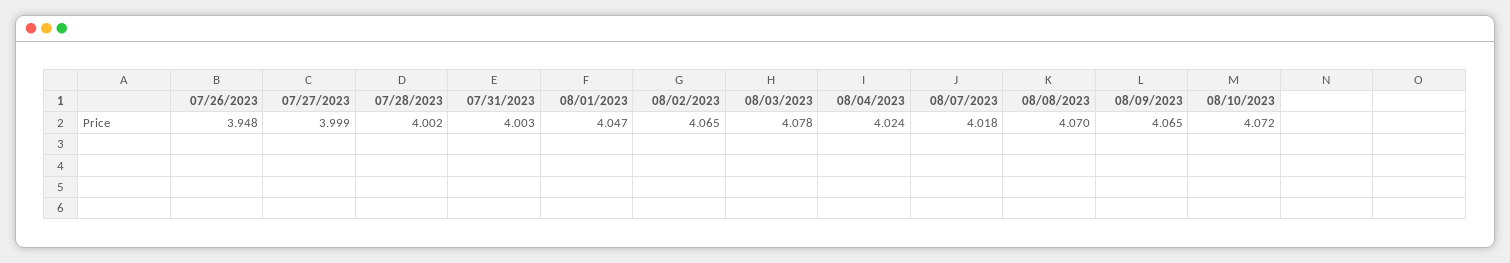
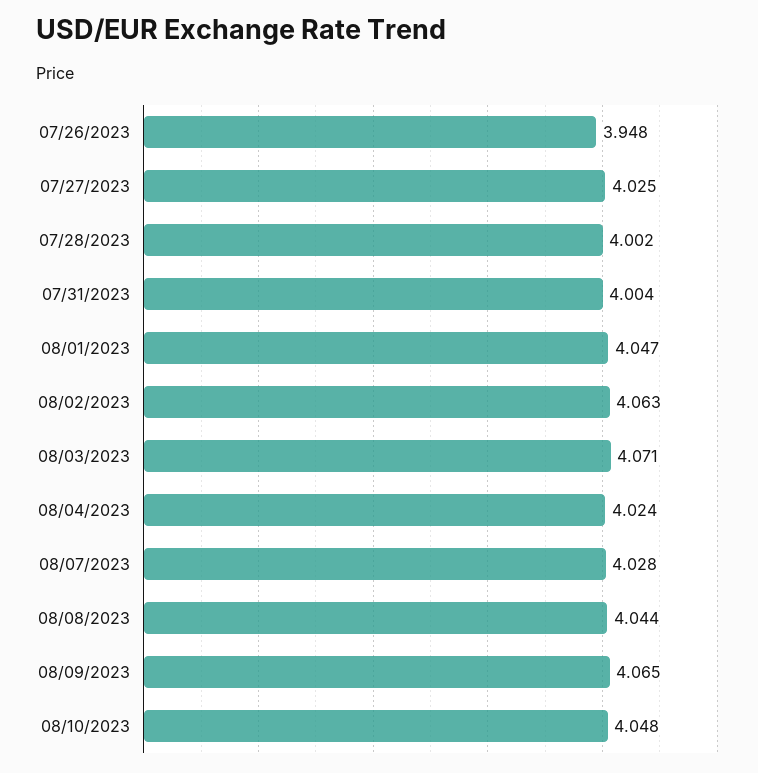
  {
    "07/26/2023": 3.948,
-   "07/27/2023": 3.999,
+   "07/27/2023": 4.025,
    "07/28/2023": 4.002,
-   "07/31/2023": 4.003,
+   "07/31/2023": 4.004,
    "08/01/2023": 4.047,
-   "08/02/2023": 4.065,
+   "08/02/2023": 4.063,
-   "08/03/2023": 4.078,
+   "08/03/2023": 4.071,
    "08/04/2023": 4.024,
-   "08/07/2023": 4.018,
+   "08/07/2023": 4.028,
-   "08/08/2023": 4.07,
+   "08/08/2023": 4.044,
    "08/09/2023": 4.065,
-   "08/10/2023": 4.072
+   "08/10/2023": 4.048
  }

